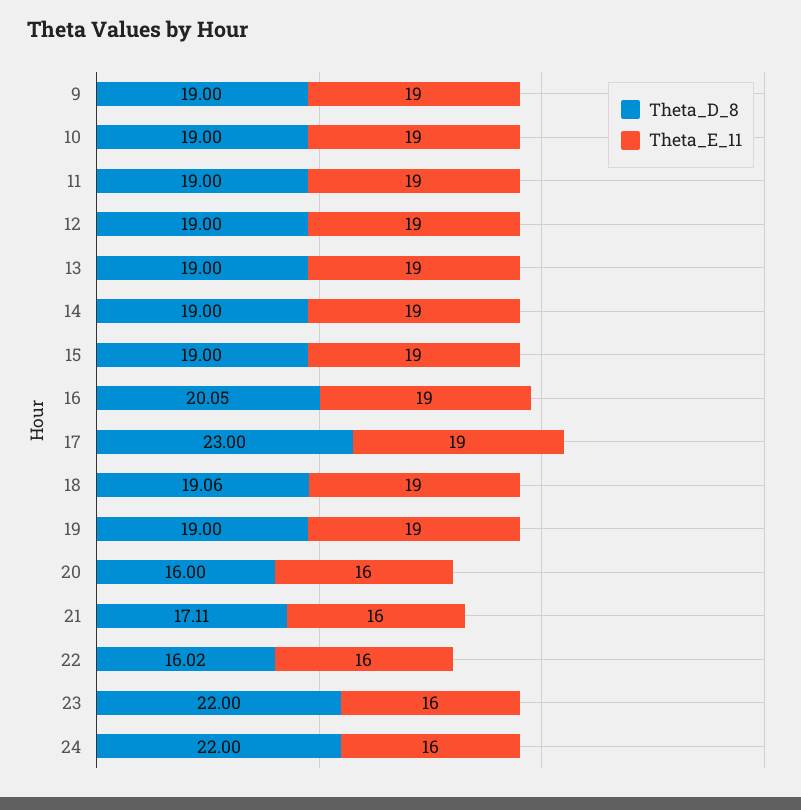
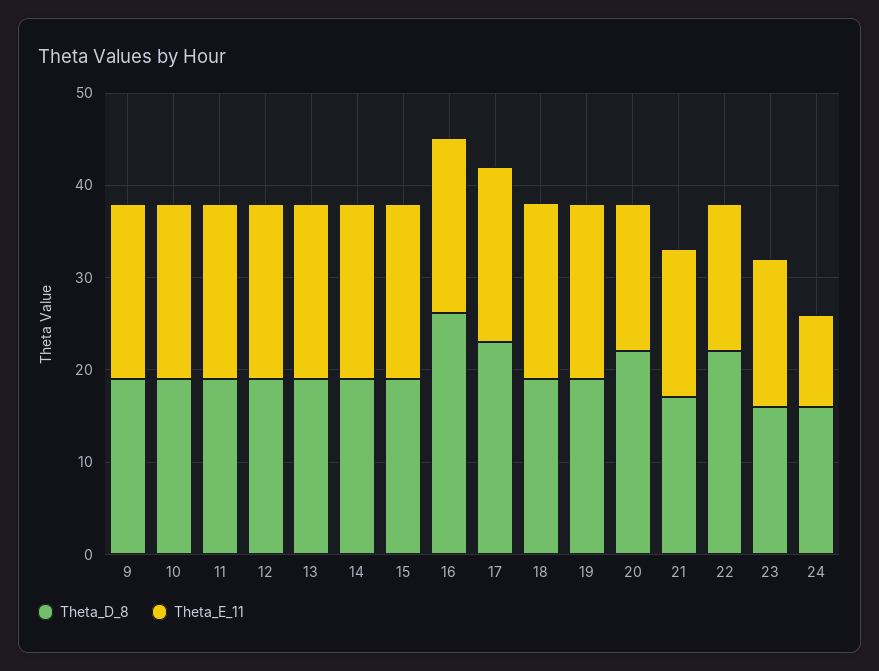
  {
    "Theta_D_8": {
      "9": 19,
      "10": 19,
      "11": 19,
      "12": 19,
      "13": 19,
      "14": 19,
      "15": 19,
-     "16": 20.05,
+     "16": 26,
      "17": 23,
      "18": 19.06,
      "19": 19,
-     "20": 16,
+     "20": 22,
      "21": 17.11,
-     "22": 16.02,
+     "22": 22,
-     "23": 22,
+     "23": 16,
-     "24": 22
+     "24": 16
    },
    "Theta_E_11": {
      "9": 19,
      "10": 19,
      "11": 19,
      "12": 19,
      "13": 19,
      "14": 19,
      "15": 19,
      "16": 19,
      "17": 19,
      "18": 19,
      "19": 19,
      "20": 16,
      "21": 16,
      "22": 16,
      "23": 16,
-     "24": 16
+     "24": 10
    }
  }

